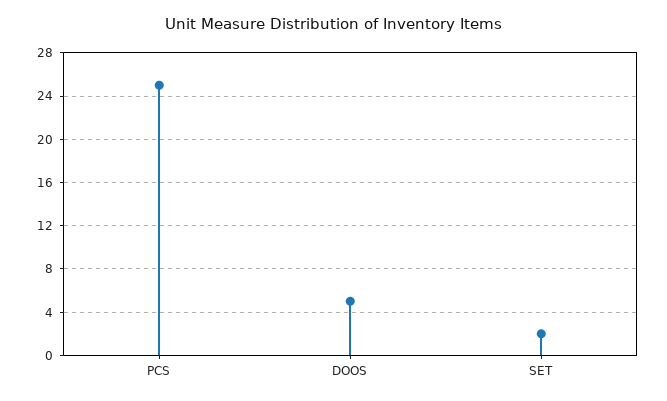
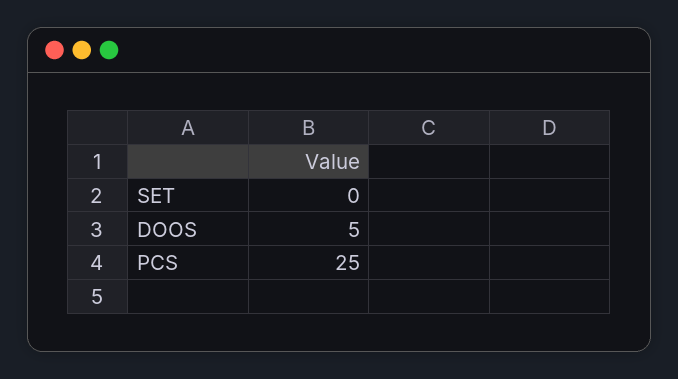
  {
    "PCS": 25,
    "DOOS": 5,
-   "SET": 2
+   "SET": 0
  }

